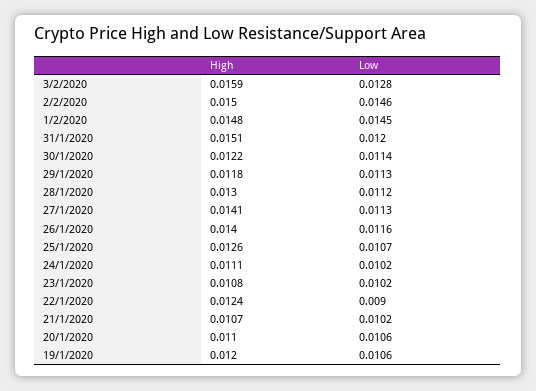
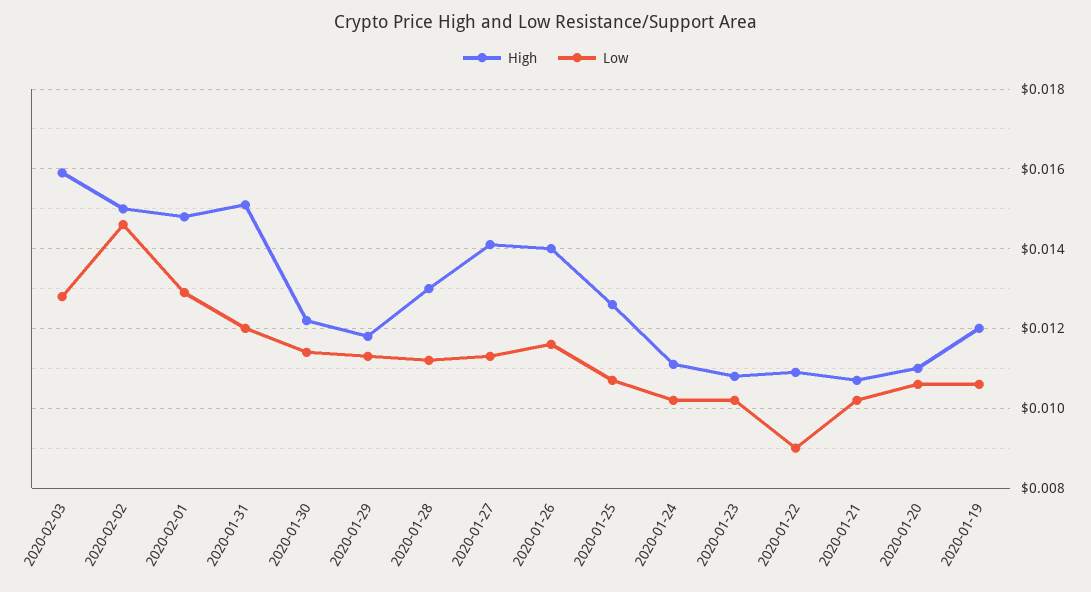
  {
    "High": {
      "3/2/2020": 0.0159,
      "2/2/2020": 0.015,
      "1/2/2020": 0.0148,
      "31/1/2020": 0.0151,
      "30/1/2020": 0.0122,
      "29/1/2020": 0.0118,
      "28/1/2020": 0.013,
      "27/1/2020": 0.0141,
      "26/1/2020": 0.014,
      "25/1/2020": 0.0126,
      "24/1/2020": 0.0111,
      "23/1/2020": 0.0108,
-     "22/1/2020": 0.0124,
+     "22/1/2020": 0.011,
      "21/1/2020": 0.0107,
      "20/1/2020": 0.011,
      "19/1/2020": 0.012
    },
    "Low": {
      "3/2/2020": 0.0128,
      "2/2/2020": 0.0146,
-     "1/2/2020": 0.0145,
+     "1/2/2020": 0.013,
      "31/1/2020": 0.012,
      "30/1/2020": 0.0114,
      "29/1/2020": 0.0113,
      "28/1/2020": 0.0112,
      "27/1/2020": 0.0113,
      "26/1/2020": 0.0116,
      "25/1/2020": 0.0107,
      "24/1/2020": 0.0102,
      "23/1/2020": 0.0102,
      "22/1/2020": 0.009,
      "21/1/2020": 0.0102,
      "20/1/2020": 0.0106,
      "19/1/2020": 0.0106
    }
  }

